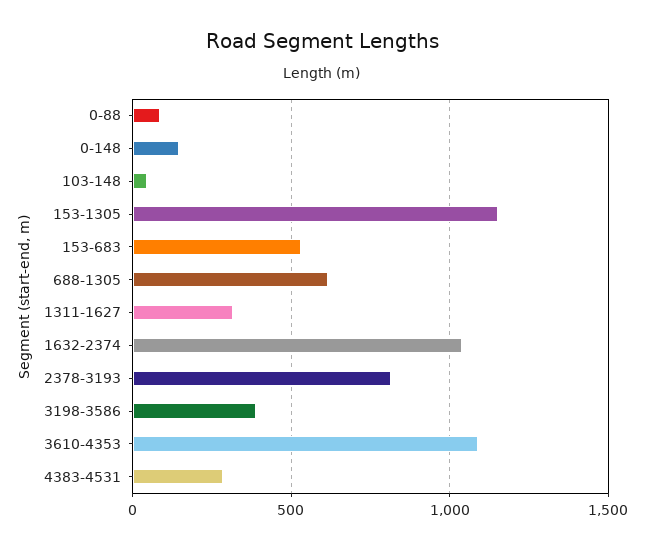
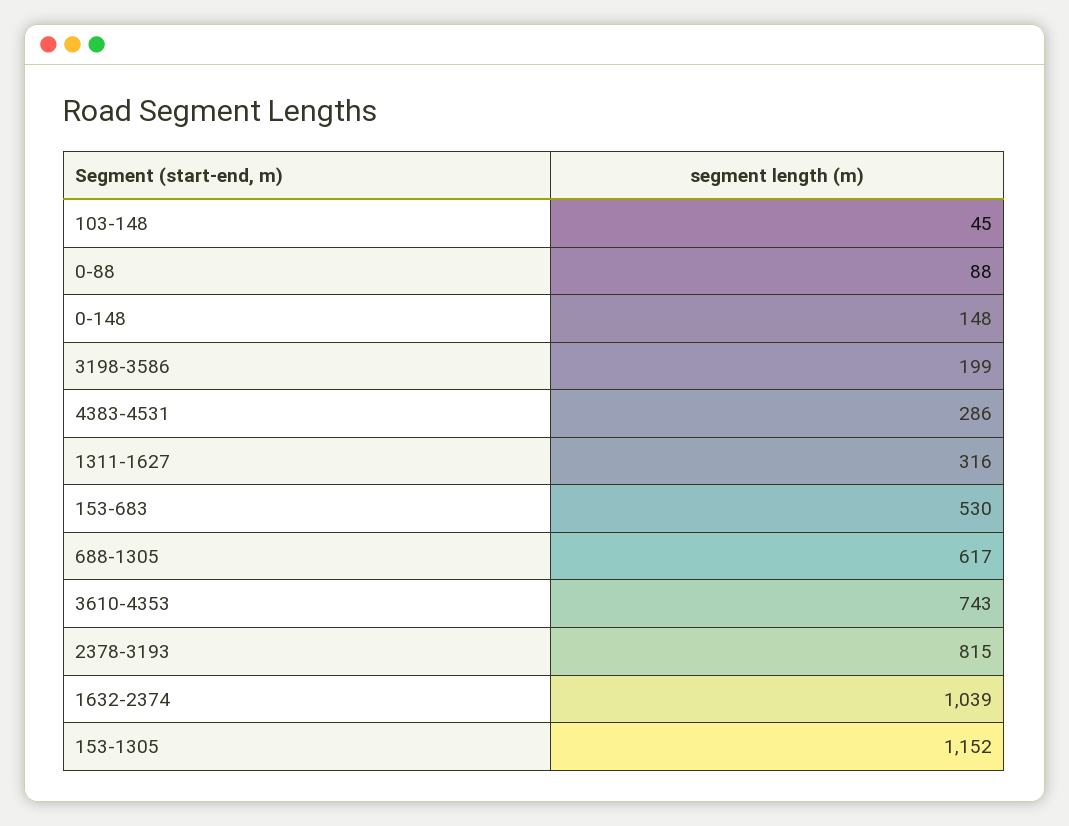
  {
    "0-88": 88,
    "0-148": 148,
    "103-148": 45,
    "153-1305": 1152,
    "153-683": 530,
    "688-1305": 617,
    "1311-1627": 316,
    "1632-2374": 1039,
    "2378-3193": 815,
-   "3198-3586": 400,
+   "3198-3586": 199,
-   "3610-4353": 1100,
+   "3610-4353": 743,
    "4383-4531": 286
  }

